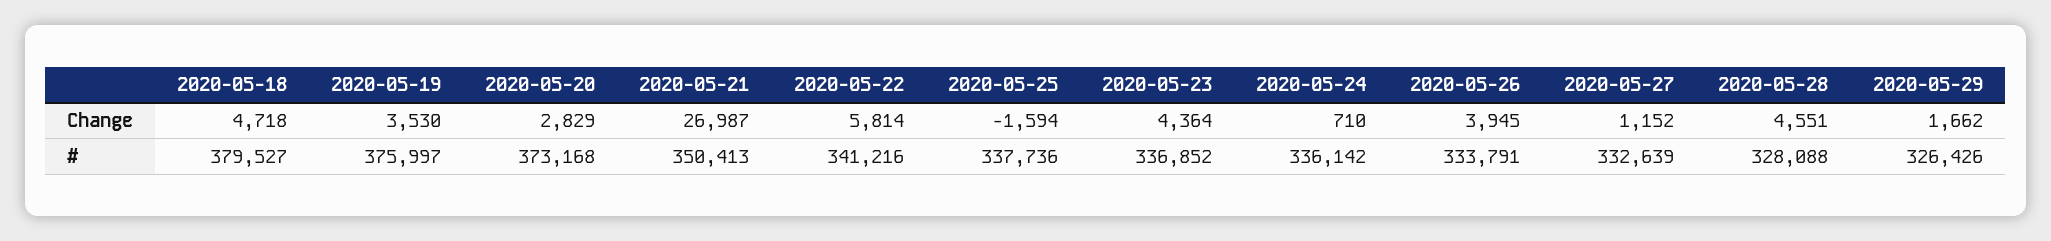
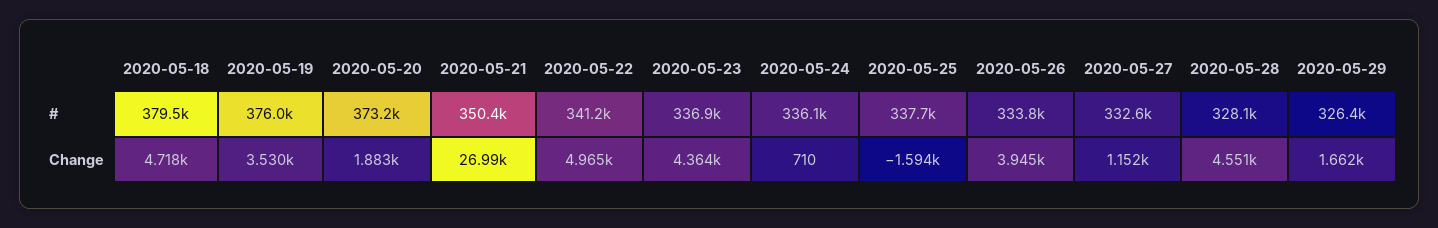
  {
    "2020-05-18": {
      "Change": 4718,
      "#": 379527
    },
    "2020-05-19": {
      "Change": 3530,
      "#": 375997
    },
    "2020-05-20": {
-     "Change": 2829,
+     "Change": 1883,
      "#": 373168
    },
    "2020-05-21": {
      "Change": 26987,
      "#": 350413
    },
    "2020-05-22": {
-     "Change": 5814,
+     "Change": 4965,
      "#": 341216
    },
    "2020-05-25": {
      "Change": -1594,
      "#": 337736
    },
    "2020-05-23": {
      "Change": 4364,
      "#": 336852
    },
    "2020-05-24": {
      "Change": 710,
      "#": 336142
    },
    "2020-05-26": {
      "Change": 3945,
      "#": 333791
    },
    "2020-05-27": {
      "Change": 1152,
      "#": 332639
    },
    "2020-05-28": {
      "Change": 4551,
      "#": 328088
    },
    "2020-05-29": {
      "Change": 1662,
      "#": 326426
    }
  }

